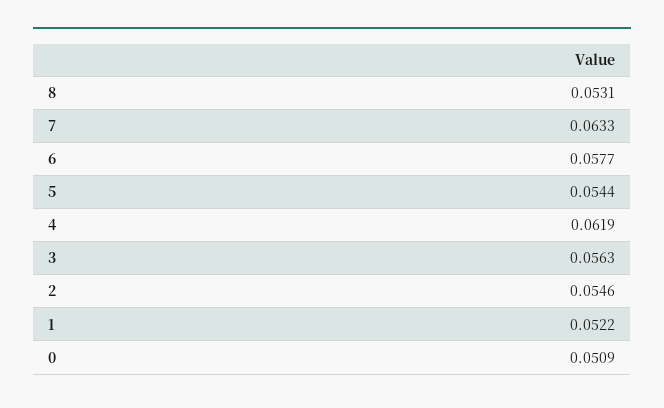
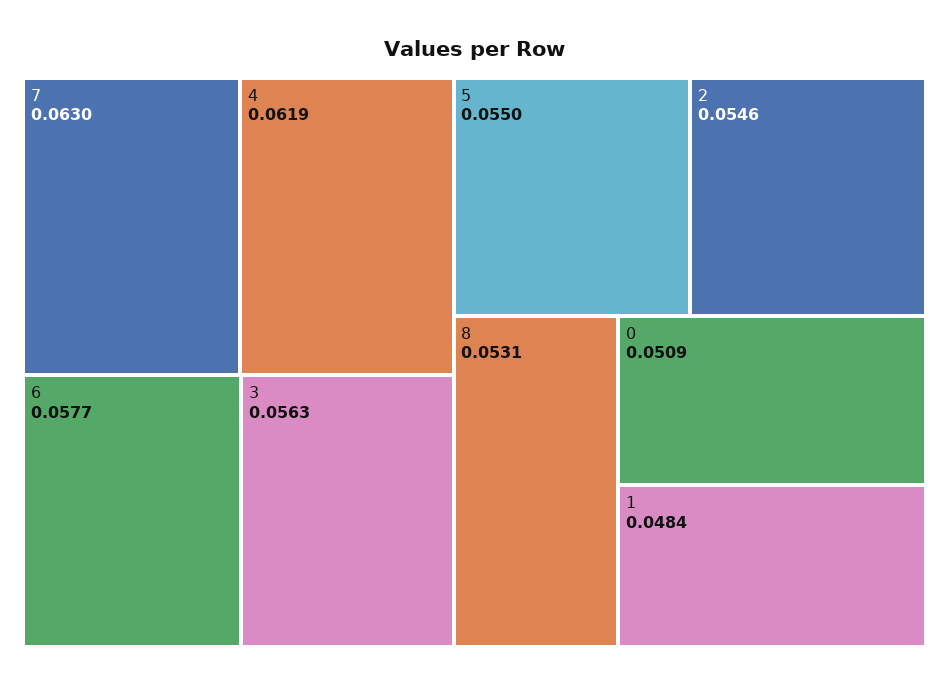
  {
    "8": 0.0531,
-   "7": 0.0633,
+   "7": 0.063,
    "6": 0.0577,
-   "5": 0.0544,
+   "5": 0.055,
    "4": 0.0619,
    "3": 0.0563,
    "2": 0.0546,
-   "1": 0.0522,
+   "1": 0.0484,
    "0": 0.0509
  }

